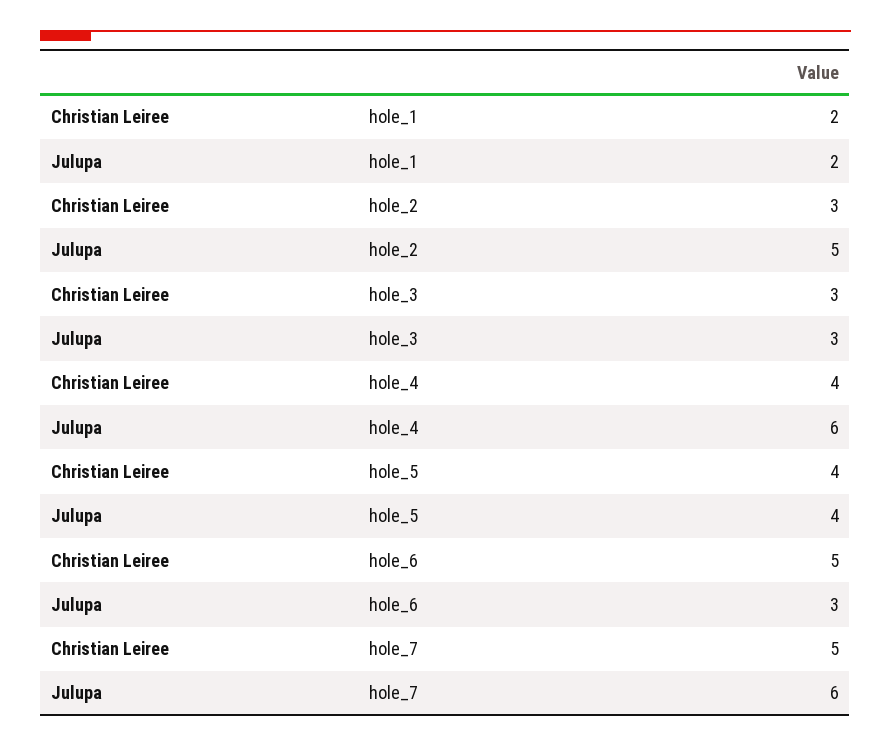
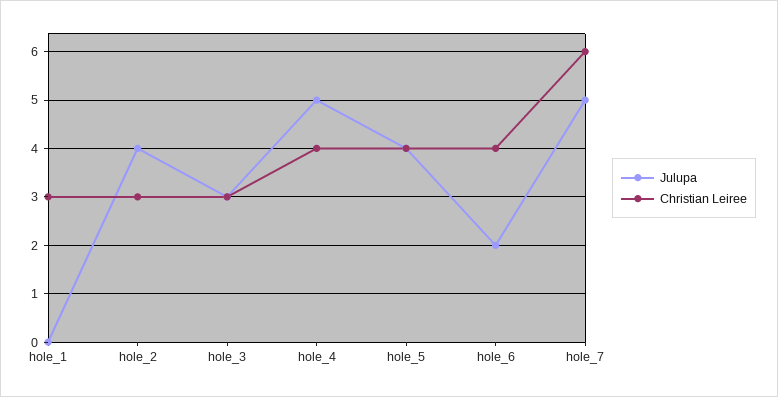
  {
    "Christian Leiree": {
-     "hole_1": 2,
+     "hole_1": 3,
      "hole_2": 3,
      "hole_3": 3,
      "hole_4": 4,
      "hole_5": 4,
-     "hole_6": 5,
+     "hole_6": 4,
-     "hole_7": 5
+     "hole_7": 6
    },
    "Julupa": {
-     "hole_1": 2,
+     "hole_1": 0,
-     "hole_2": 5,
+     "hole_2": 4,
      "hole_3": 3,
-     "hole_4": 6,
+     "hole_4": 5,
      "hole_5": 4,
-     "hole_6": 3,
+     "hole_6": 2,
-     "hole_7": 6
+     "hole_7": 5
    }
  }

